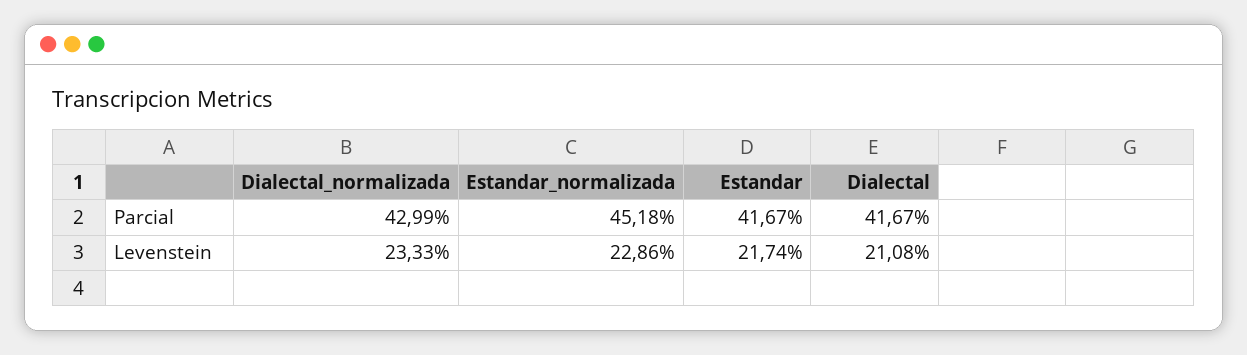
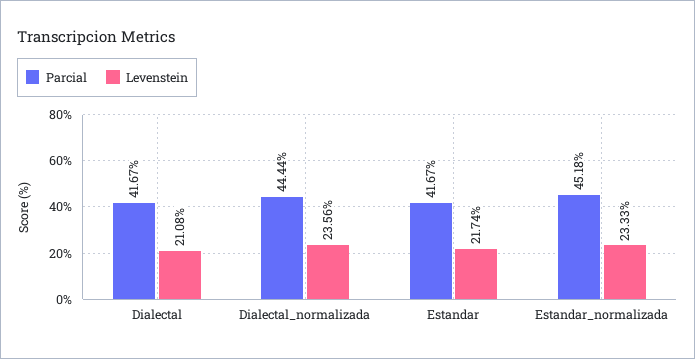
  {
    "Parcial": {
-     "Dialectal_normalizada": 42.99,
+     "Dialectal_normalizada": 44.44,
      "Estandar_normalizada": 45.18,
      "Estandar": 41.67,
      "Dialectal": 41.67
    },
    "Levenstein": {
-     "Dialectal_normalizada": 23.33,
+     "Dialectal_normalizada": 23.56,
-     "Estandar_normalizada": 22.86,
+     "Estandar_normalizada": 23.33,
      "Estandar": 21.74,
      "Dialectal": 21.08
    }
  }

